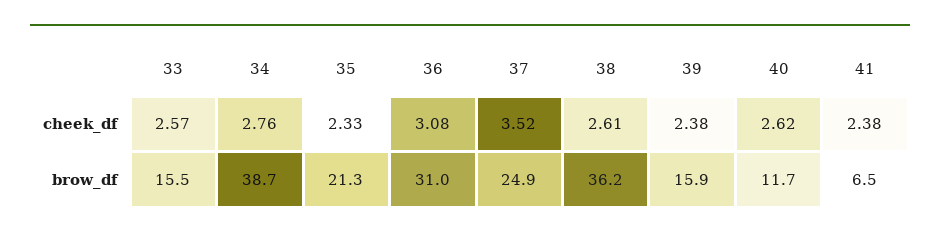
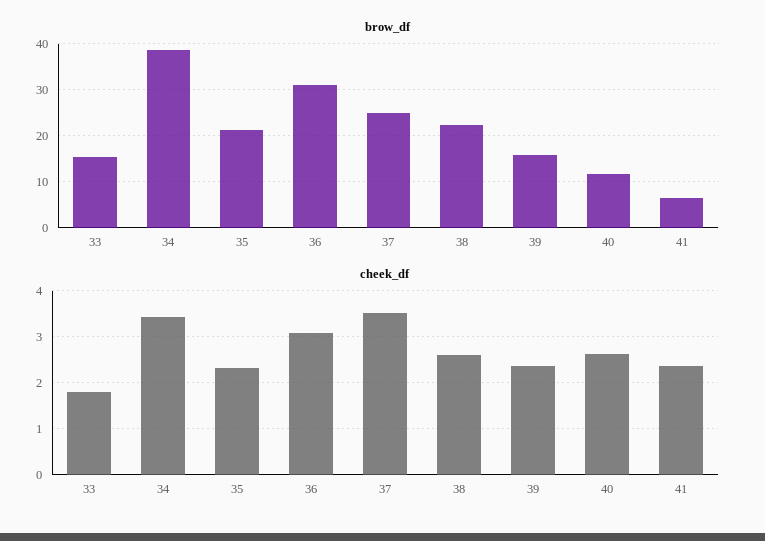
  {
    "cheek_df": {
-     "33": 2.57,
+     "33": 1.8,
-     "34": 2.76,
+     "34": 3.4,
      "35": 2.33,
      "36": 3.08,
      "37": 3.52,
      "38": 2.61,
      "39": 2.38,
      "40": 2.62,
      "41": 2.38
    },
    "brow_df": {
      "33": 15.5,
      "34": 38.7,
      "35": 21.3,
      "36": 31,
      "37": 24.9,
-     "38": 36.2,
+     "38": 22,
      "39": 15.9,
      "40": 11.7,
      "41": 6.5
    }
  }

